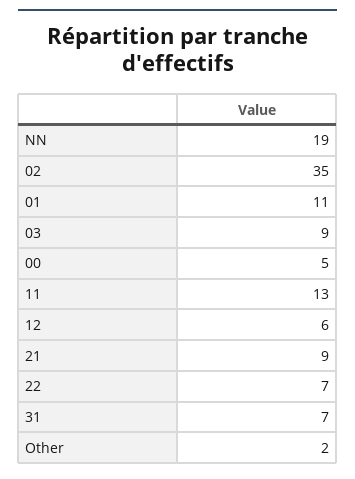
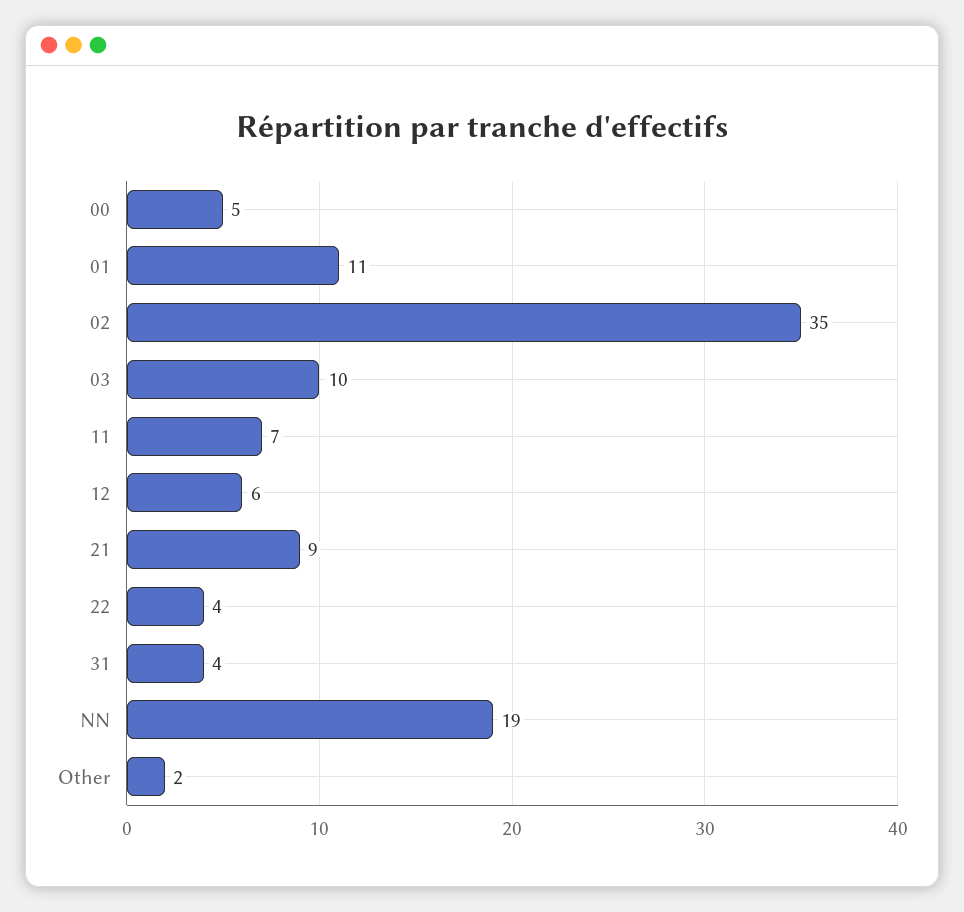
  {
    "NN": 19,
    "02": 35,
    "01": 11,
-   "03": 9,
+   "03": 10,
    "00": 5,
-   "11": 13,
+   "11": 7,
    "12": 6,
    "21": 9,
-   "22": 7,
+   "22": 4,
-   "31": 7,
+   "31": 4,
    "Other": 2
  }

